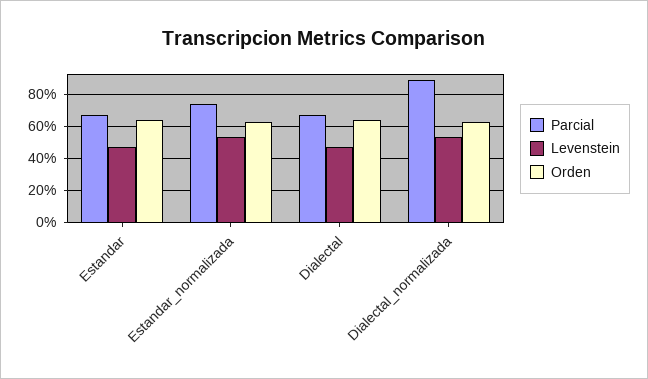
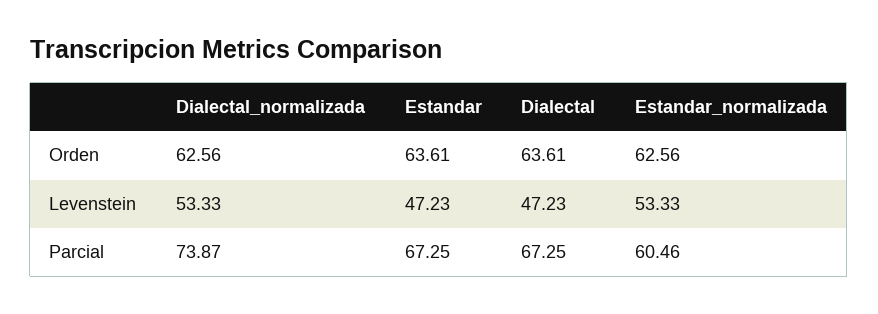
  {
    "Parcial": {
      "Estandar": 67.25,
-     "Estandar_normalizada": 75,
+     "Estandar_normalizada": 60.46,
      "Dialectal": 67.25,
-     "Dialectal_normalizada": 90
+     "Dialectal_normalizada": 73.87
    },
    "Levenstein": {
      "Estandar": 47.23,
      "Estandar_normalizada": 53.33,
      "Dialectal": 47.23,
      "Dialectal_normalizada": 53.33
    },
    "Orden": {
      "Estandar": 63.61,
      "Estandar_normalizada": 62.56,
      "Dialectal": 63.61,
      "Dialectal_normalizada": 62.56
    }
  }

